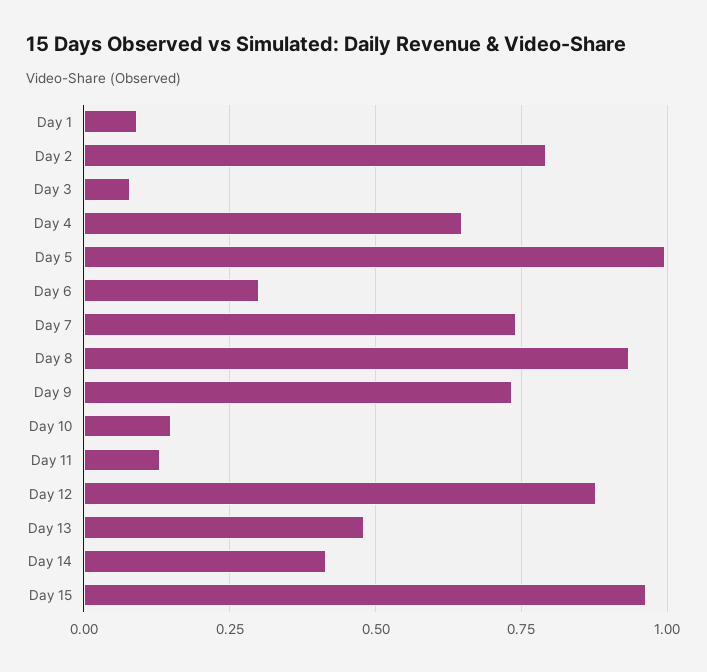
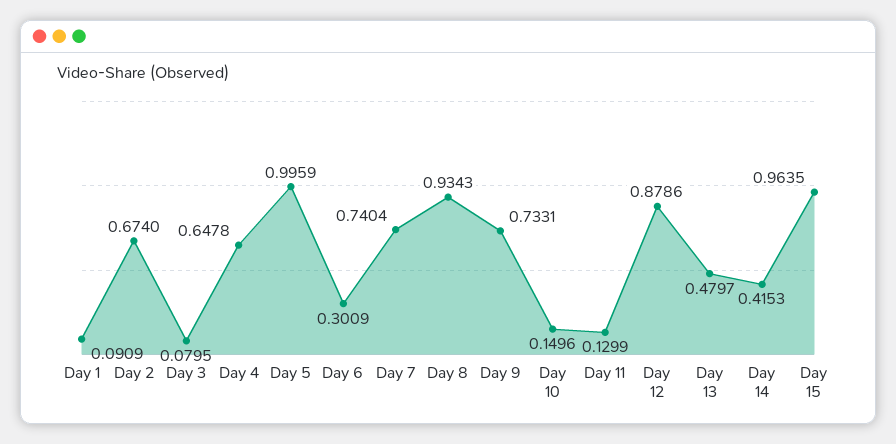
  {
    "Day 1": 0.0909,
-   "Day 2": 0.8,
+   "Day 2": 0.674,
    "Day 3": 0.0795,
    "Day 4": 0.6478,
    "Day 5": 0.9959,
    "Day 6": 0.3009,
    "Day 7": 0.7404,
    "Day 8": 0.9343,
    "Day 9": 0.7331,
    "Day 10": 0.1496,
    "Day 11": 0.1299,
    "Day 12": 0.8786,
    "Day 13": 0.4797,
    "Day 14": 0.4153,
    "Day 15": 0.9635
  }

